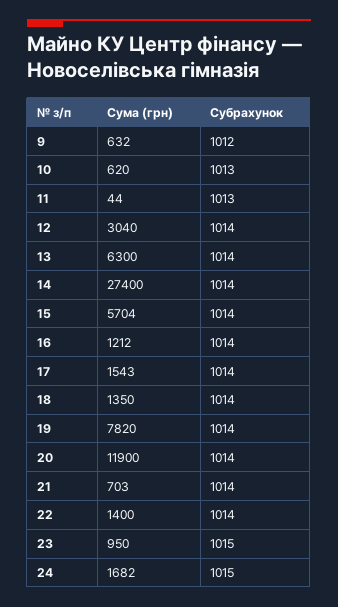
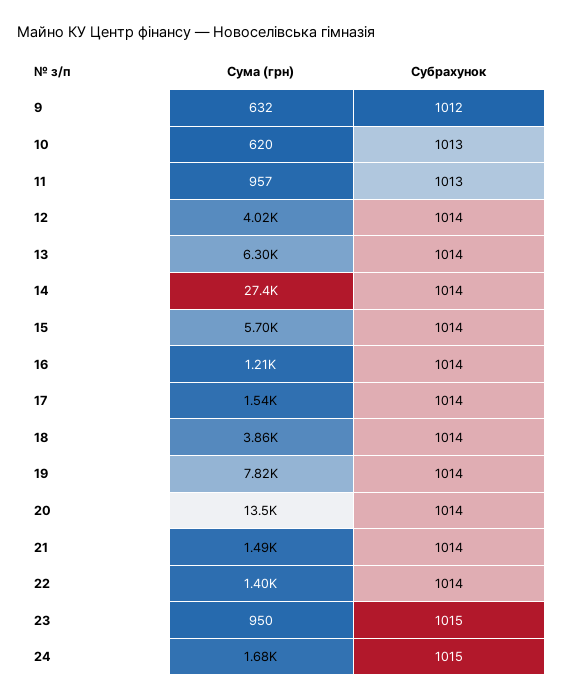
  {
    "Сума (грн)": {
      "9": 632,
      "10": 620,
-     "11": 44,
+     "11": 957,
-     "12": 3040,
+     "12": 4020,
      "13": 6300,
      "14": 27400,
      "15": 5704,
      "16": 1212,
      "17": 1543,
-     "18": 1350,
+     "18": 3860,
      "19": 7820,
-     "20": 11900,
+     "20": 13500,
-     "21": 703,
+     "21": 1490,
      "22": 1400,
      "23": 950,
      "24": 1682
    },
    "Субрахунок": {
      "9": 1012,
      "10": 1013,
      "11": 1013,
      "12": 1014,
      "13": 1014,
      "14": 1014,
      "15": 1014,
      "16": 1014,
      "17": 1014,
      "18": 1014,
      "19": 1014,
      "20": 1014,
      "21": 1014,
      "22": 1014,
      "23": 1015,
      "24": 1015
    }
  }

